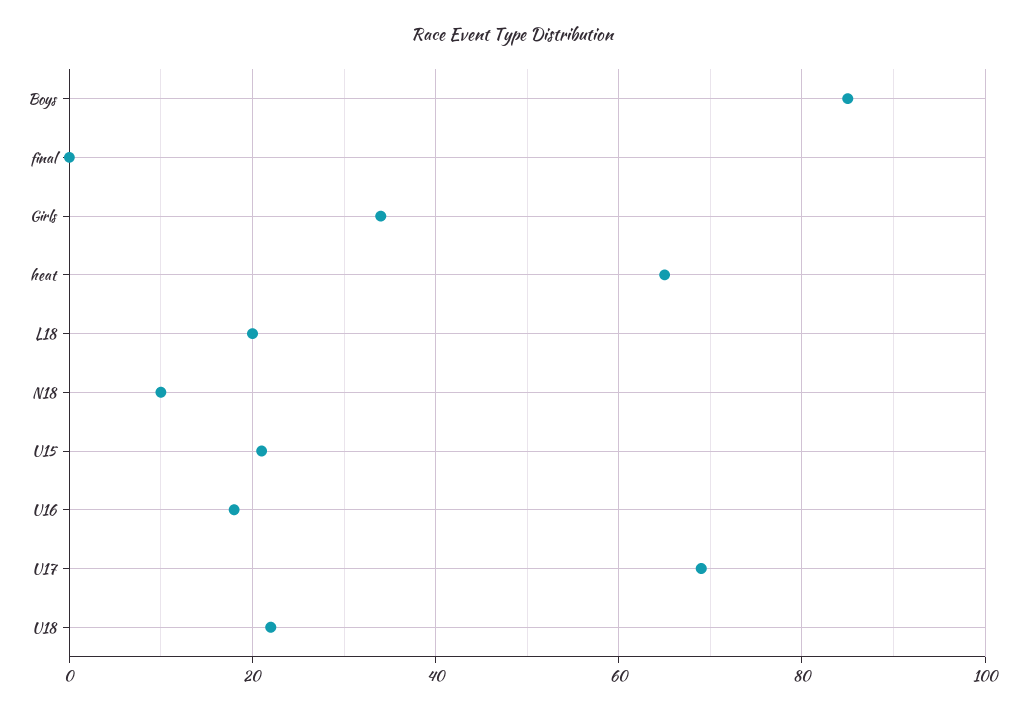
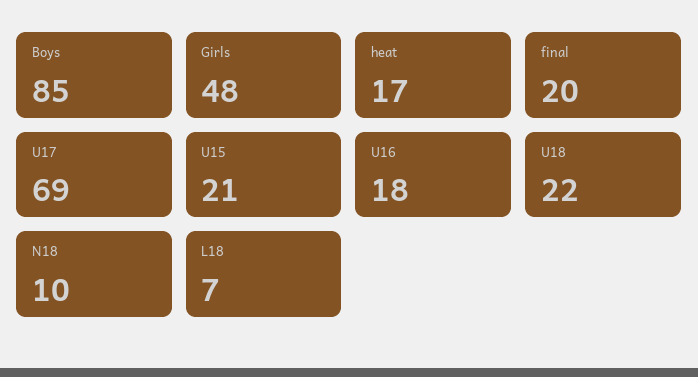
  {
    "Boys": 85,
-   "final": 0,
+   "final": 20,
-   "Girls": 35,
+   "Girls": 48,
-   "heat": 65,
+   "heat": 17,
-   "L18": 20,
+   "L18": 7,
    "N18": 10,
    "U15": 21,
    "U16": 18,
    "U17": 69,
    "U18": 22
  }

